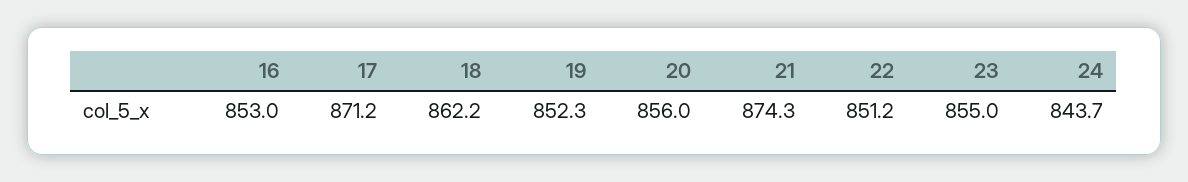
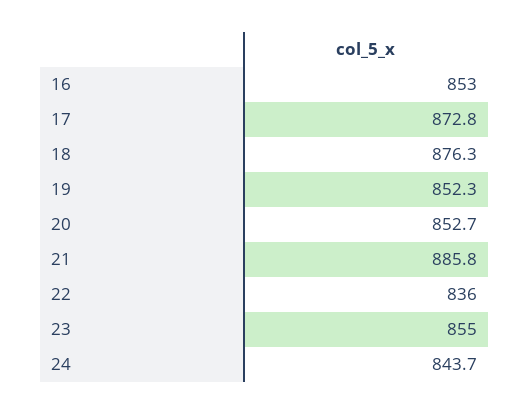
  {
    "16": 853,
-   "17": 871.2,
+   "17": 872.8,
-   "18": 862.2,
+   "18": 876.3,
    "19": 852.3,
-   "20": 856,
+   "20": 852.7,
-   "21": 874.3,
+   "21": 885.8,
-   "22": 851.2,
+   "22": 836,
    "23": 855,
    "24": 843.7
  }

